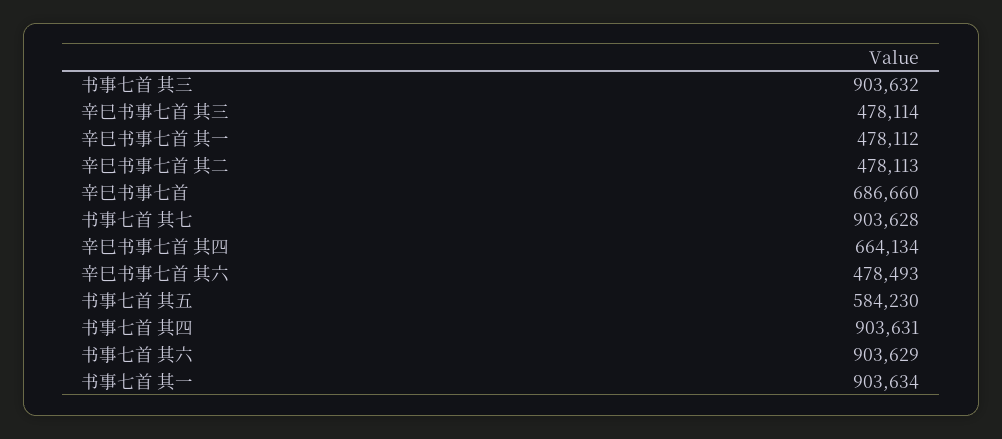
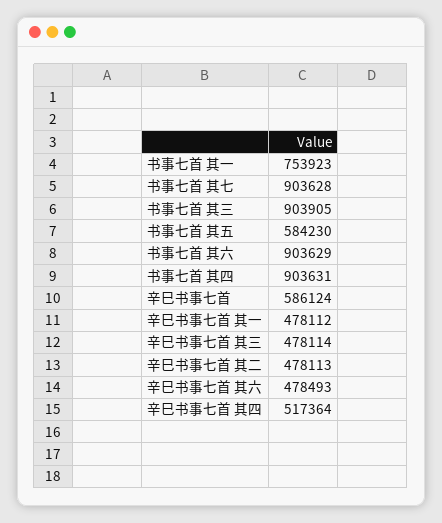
  {
-   "书事七首 其三": 903632,
+   "书事七首 其三": 903905,
    "辛巳书事七首 其三": 478114,
    "辛巳书事七首 其一": 478112,
    "辛巳书事七首 其二": 478113,
-   "辛巳书事七首": 686660,
+   "辛巳书事七首": 586124,
    "书事七首 其七": 903628,
-   "辛巳书事七首 其四": 664134,
+   "辛巳书事七首 其四": 517364,
    "辛巳书事七首 其六": 478493,
    "书事七首 其五": 584230,
    "书事七首 其四": 903631,
    "书事七首 其六": 903629,
-   "书事七首 其一": 903634
+   "书事七首 其一": 753923
  }

